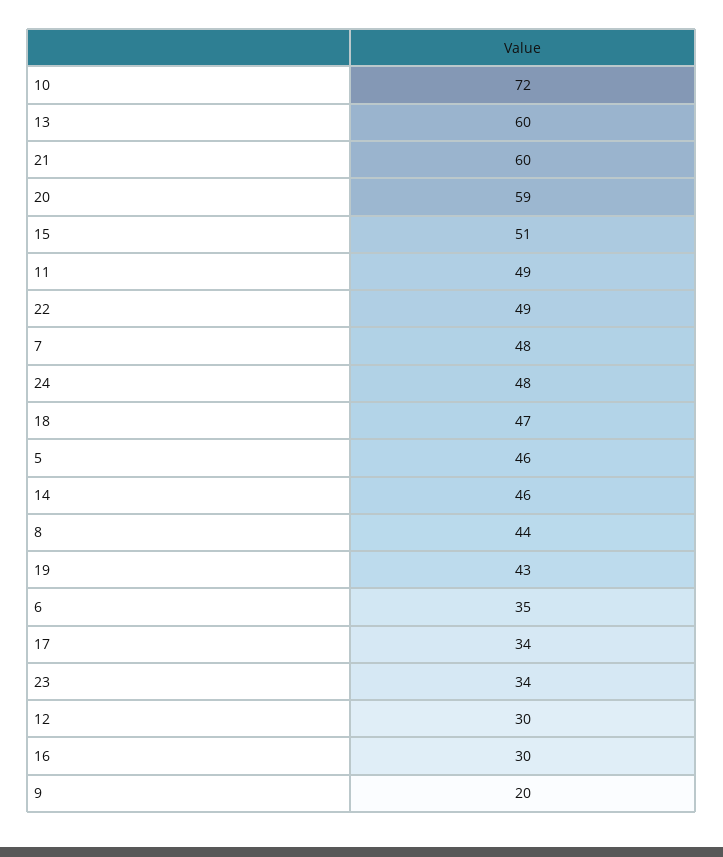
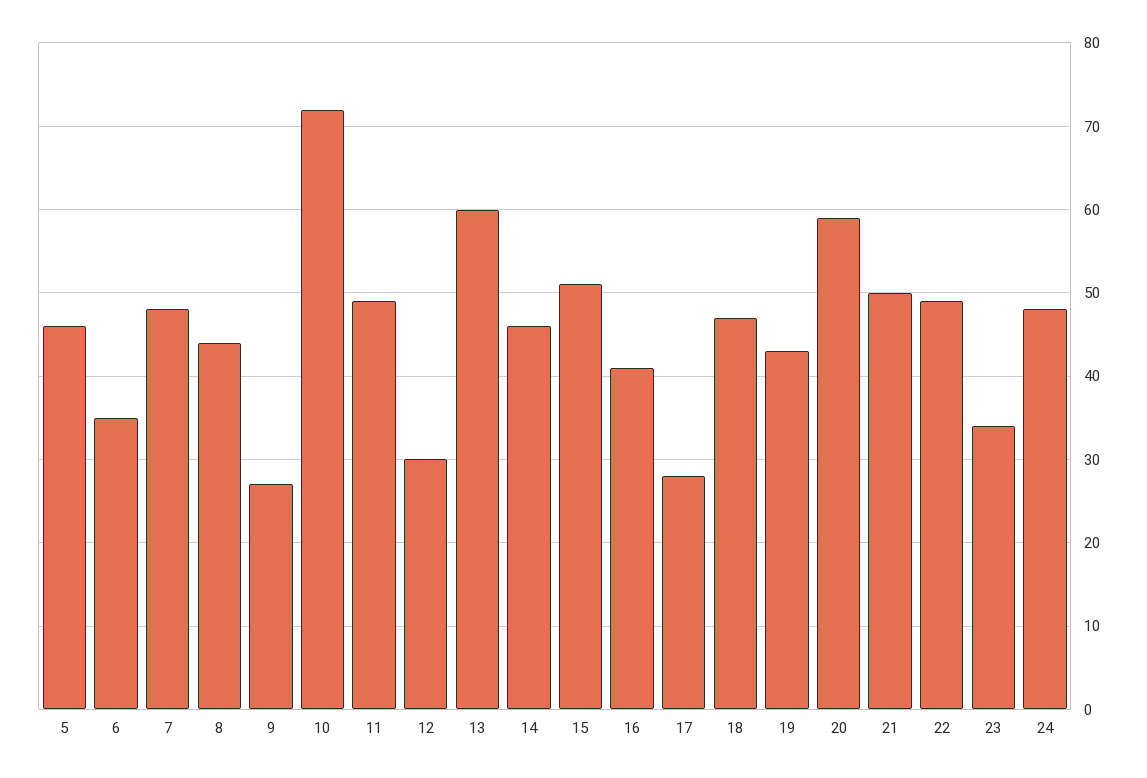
  {
    "10": 72,
    "13": 60,
-   "21": 60,
+   "21": 50,
    "20": 59,
    "15": 51,
    "11": 49,
    "22": 49,
    "7": 48,
    "24": 48,
    "18": 47,
    "5": 46,
    "14": 46,
    "8": 44,
    "19": 43,
    "6": 35,
-   "17": 34,
+   "17": 28,
    "23": 34,
    "12": 30,
-   "16": 30,
+   "16": 41,
-   "9": 20
+   "9": 27
  }

